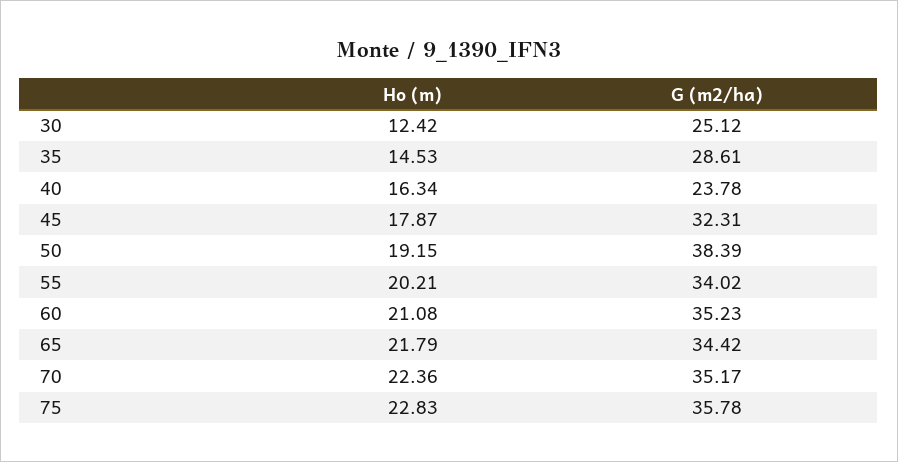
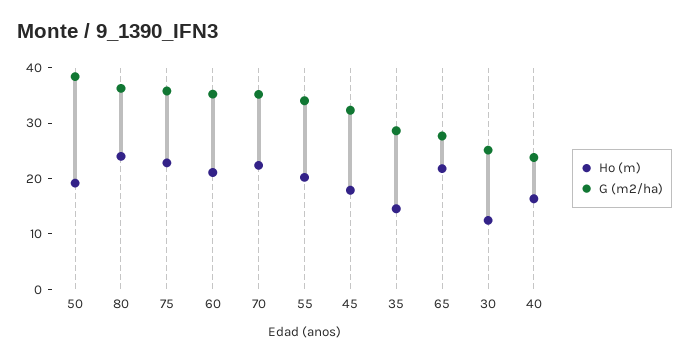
  {
    "Ho (m)": {
      "30": 12.42,
      "35": 14.53,
      "40": 16.34,
      "45": 17.87,
      "50": 19.15,
      "55": 20.21,
      "60": 21.08,
      "65": 21.79,
      "70": 22.36,
-     "75": 22.83
+     "75": 22.83,
+     "80": 24
    },
    "G (m2/ha)": {
      "30": 25.12,
      "35": 28.61,
      "40": 23.78,
      "45": 32.31,
      "50": 38.39,
      "55": 34.02,
      "60": 35.23,
-     "65": 34.42,
+     "65": 28,
      "70": 35.17,
-     "75": 35.78
+     "75": 35.78,
+     "80": 36
    }
  }

